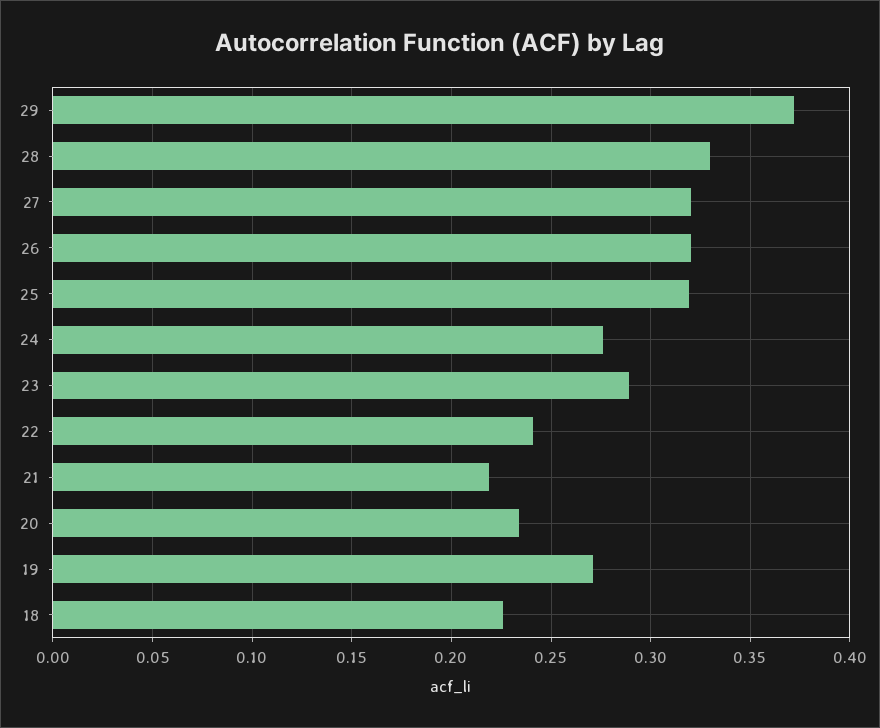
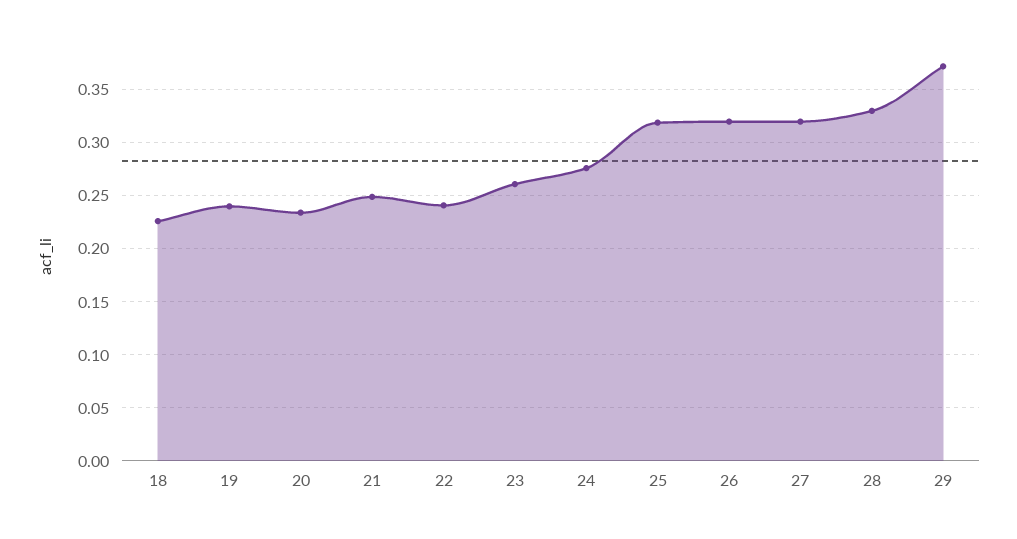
  {
    "29": 0.37,
    "28": 0.33,
    "27": 0.32,
    "26": 0.32,
    "25": 0.32,
    "24": 0.275,
-   "23": 0.29,
+   "23": 0.26,
    "22": 0.24,
-   "21": 0.22,
+   "21": 0.25,
    "20": 0.235,
-   "19": 0.27,
+   "19": 0.24,
    "18": 0.225
  }

